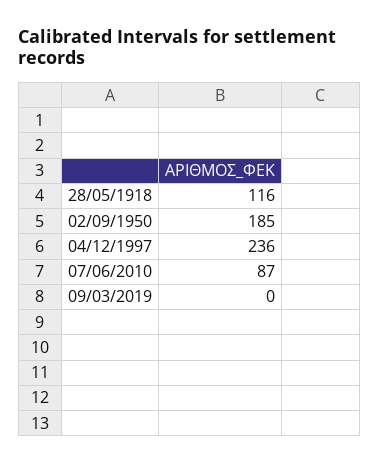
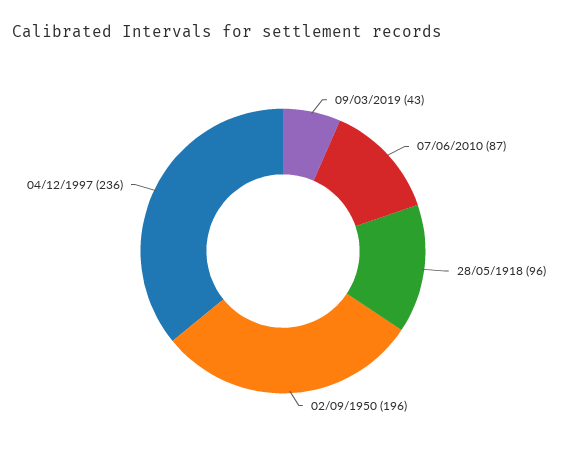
  {
-   "28/05/1918": 116,
+   "28/05/1918": 96,
-   "02/09/1950": 185,
+   "02/09/1950": 196,
    "04/12/1997": 236,
    "07/06/2010": 87,
-   "09/03/2019": 0
+   "09/03/2019": 43
  }

